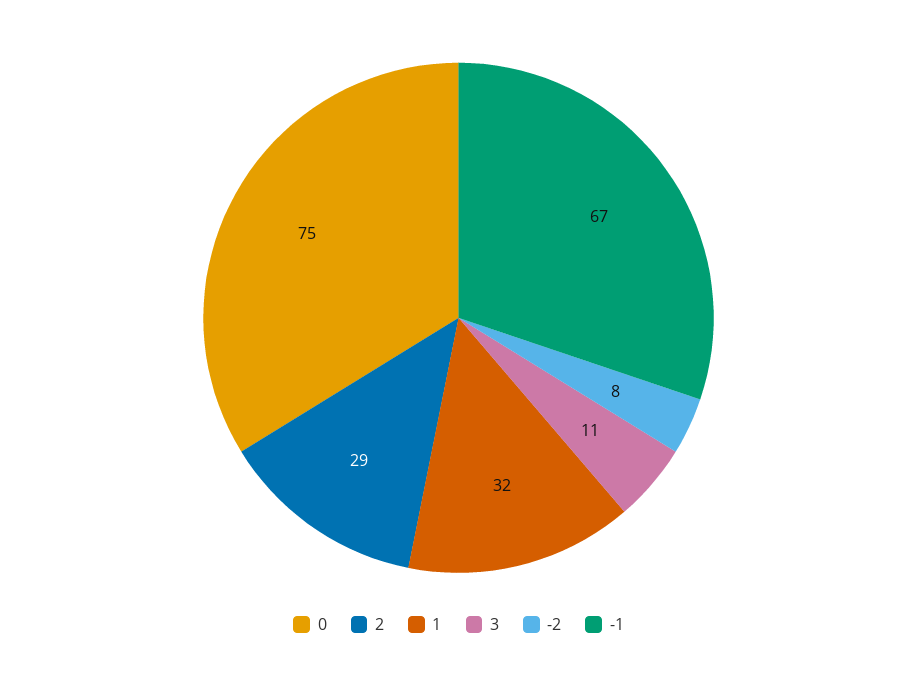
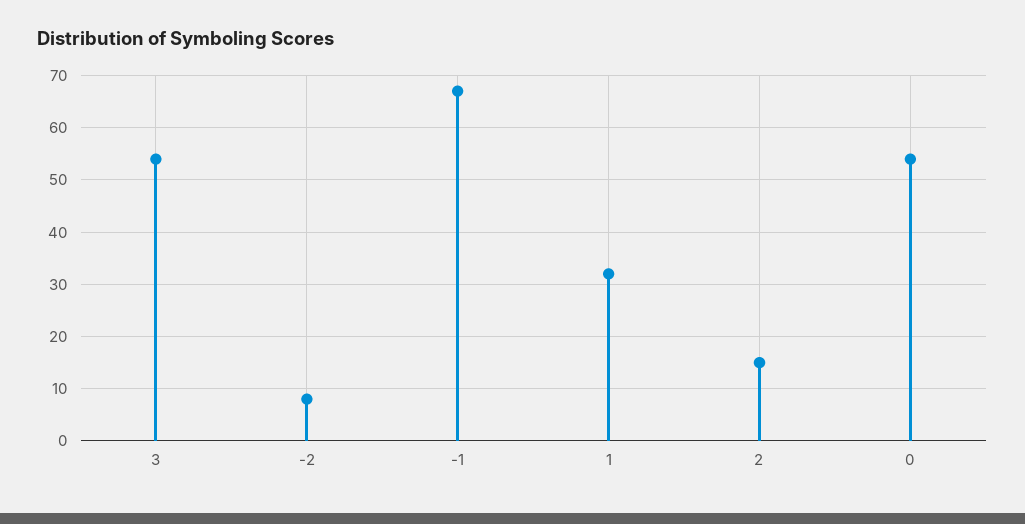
  {
-   "0": 75,
+   "0": 55,
-   "2": 29,
+   "2": 15,
    "1": 32,
-   "3": 11,
+   "3": 55,
    "-2": 8,
    "-1": 67
  }

